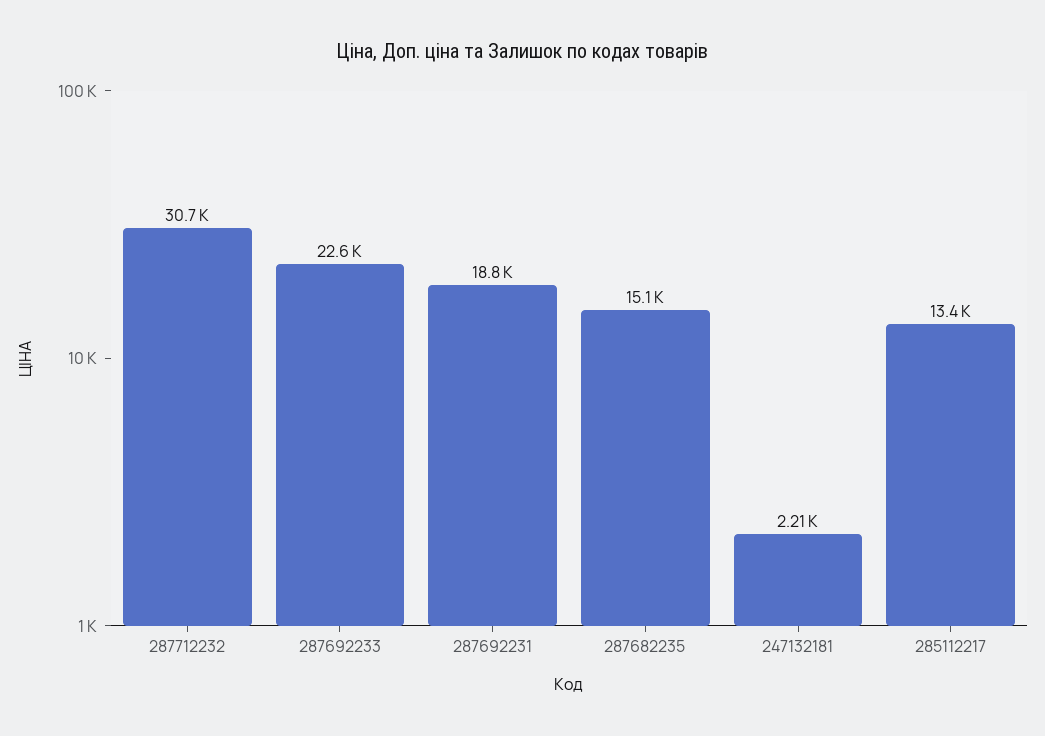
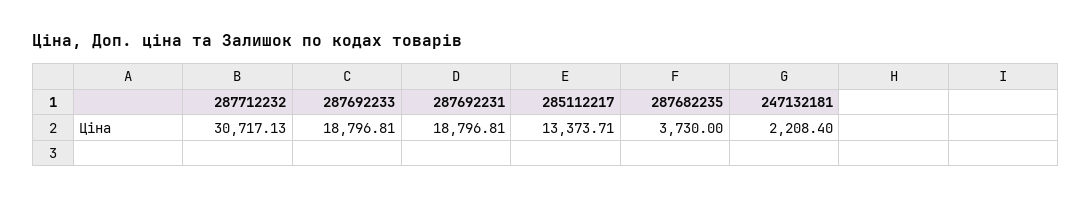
  {
    "287712232": 30717.13,
-   "287692233": 22600,
+   "287692233": 18796.81,
    "287692231": 18796.81,
-   "287682235": 15100,
+   "287682235": 3730,
    "247132181": 2208.4,
    "285112217": 13373.71
  }

